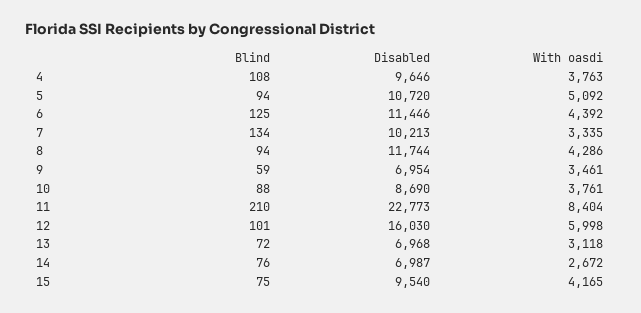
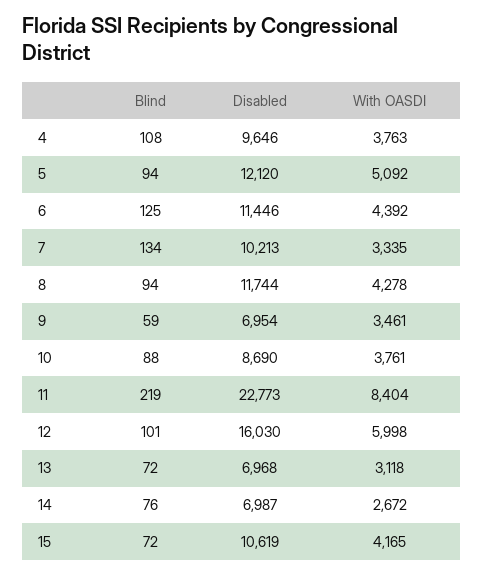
  {
    "Blind": {
      "4": 108,
      "5": 94,
      "6": 125,
      "7": 134,
      "8": 94,
      "9": 59,
      "10": 88,
-     "11": 210,
+     "11": 219,
      "12": 101,
      "13": 72,
      "14": 76,
-     "15": 75
+     "15": 72
    },
    "Disabled": {
      "4": 9646,
-     "5": 10720,
+     "5": 12120,
      "6": 11446,
      "7": 10213,
      "8": 11744,
      "9": 6954,
      "10": 8690,
      "11": 22773,
      "12": 16030,
      "13": 6968,
      "14": 6987,
-     "15": 9540
+     "15": 10619
    },
    "With oasdi": {
      "4": 3763,
      "5": 5092,
      "6": 4392,
      "7": 3335,
-     "8": 4286,
+     "8": 4278,
      "9": 3461,
      "10": 3761,
      "11": 8404,
      "12": 5998,
      "13": 3118,
      "14": 2672,
      "15": 4165
    }
  }

